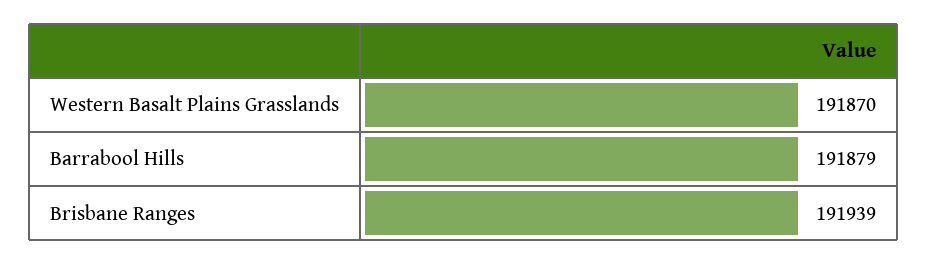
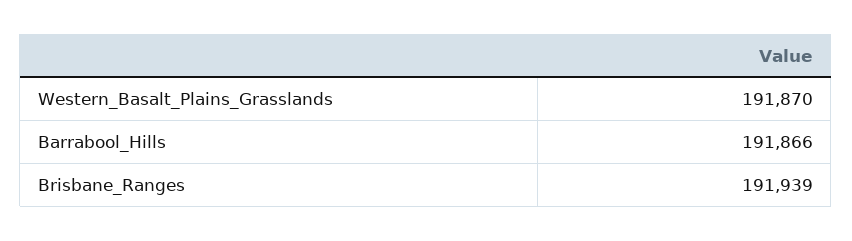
  {
    "Western Basalt Plains Grasslands": 191870,
-   "Barrabool Hills": 191879,
+   "Barrabool Hills": 191866,
    "Brisbane Ranges": 191939
  }

